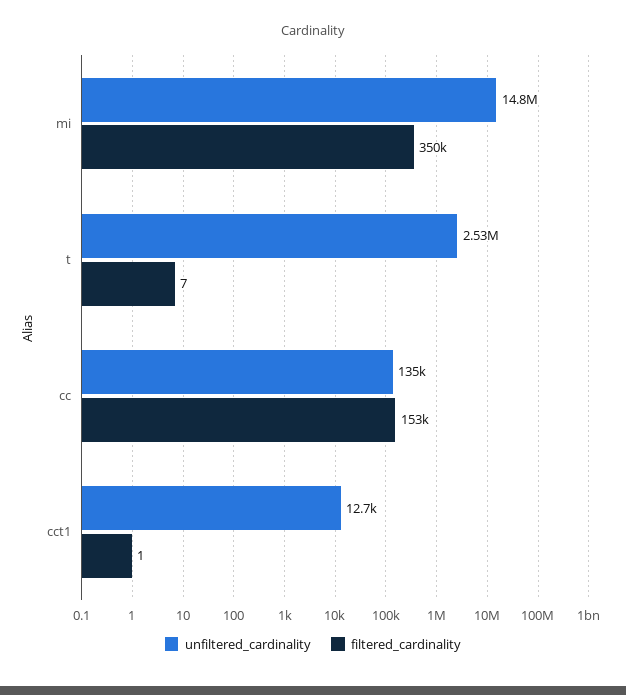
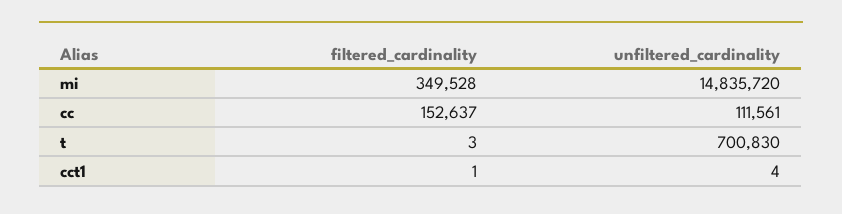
  {
    "unfiltered_cardinality": {
      "mi": 14835720,
-     "t": 2530000,
+     "t": 700830,
-     "cc": 135000,
+     "cc": 111561,
-     "cct1": 12700
+     "cct1": 4
    },
    "filtered_cardinality": {
      "mi": 349528,
-     "t": 7,
+     "t": 3,
      "cc": 152637,
      "cct1": 1
    }
  }

